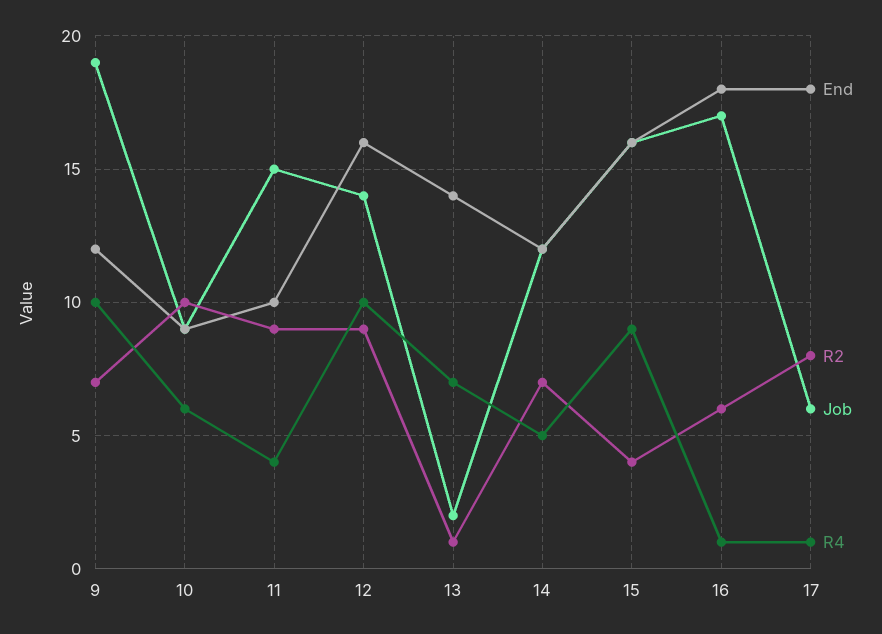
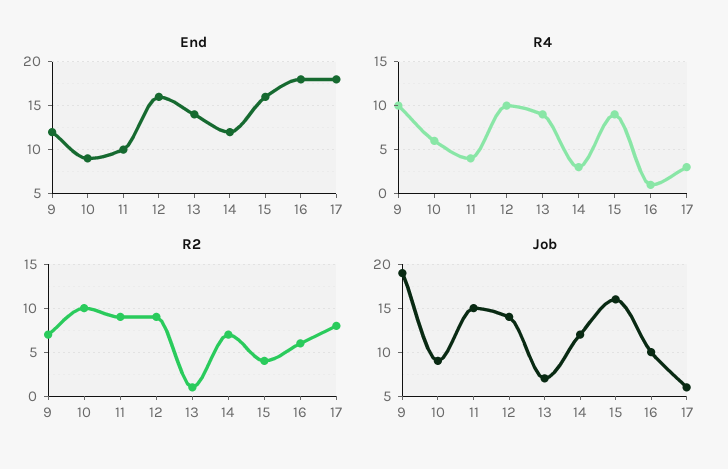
  {
    "End": {
      "9": 12,
      "10": 9,
      "11": 10,
      "12": 16,
      "13": 14,
      "14": 12,
      "15": 16,
      "16": 18,
      "17": 18
    },
    "R2": {
      "9": 7,
      "10": 10,
      "11": 9,
      "12": 9,
      "13": 1,
      "14": 7,
      "15": 4,
      "16": 6,
      "17": 8
    },
    "Job": {
      "9": 19,
      "10": 9,
      "11": 15,
      "12": 14,
-     "13": 2,
+     "13": 7,
      "14": 12,
      "15": 16,
-     "16": 17,
+     "16": 10,
      "17": 6
    },
    "R4": {
      "9": 10,
      "10": 6,
      "11": 4,
      "12": 10,
-     "13": 7,
+     "13": 9,
-     "14": 5,
+     "14": 3,
      "15": 9,
      "16": 1,
-     "17": 1
+     "17": 3
    }
  }

